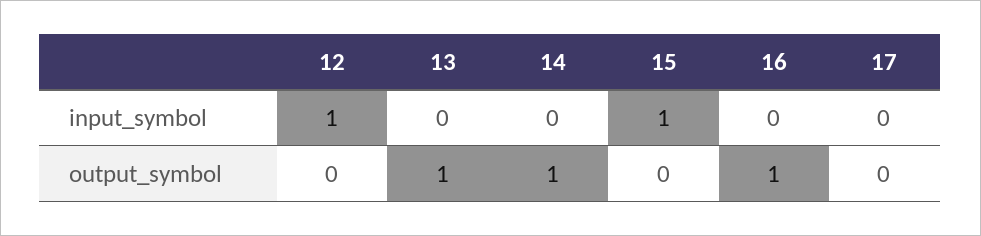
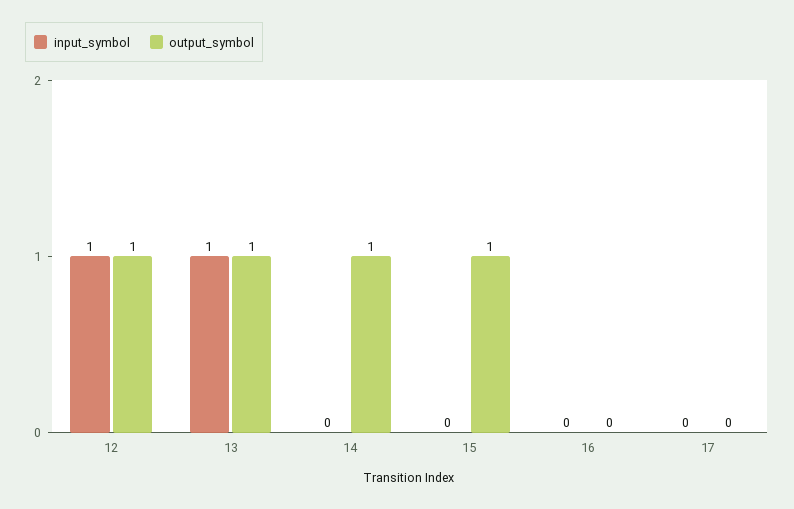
  {
    "input_symbol": {
      "12": 1,
-     "13": 0,
+     "13": 1,
      "14": 0,
-     "15": 1,
+     "15": 0,
      "16": 0,
      "17": 0
    },
    "output_symbol": {
-     "12": 0,
+     "12": 1,
      "13": 1,
      "14": 1,
-     "15": 0,
+     "15": 1,
-     "16": 1,
+     "16": 0,
      "17": 0
    }
  }

